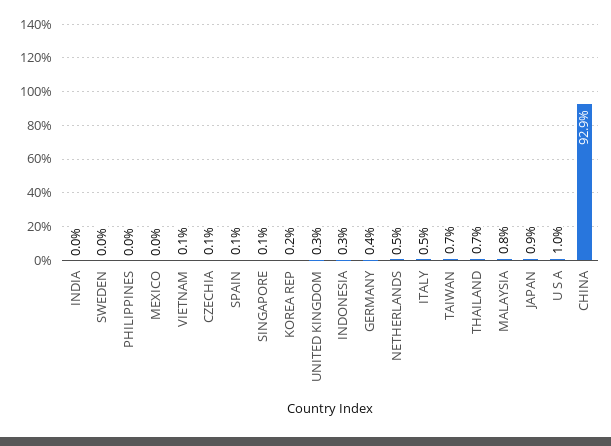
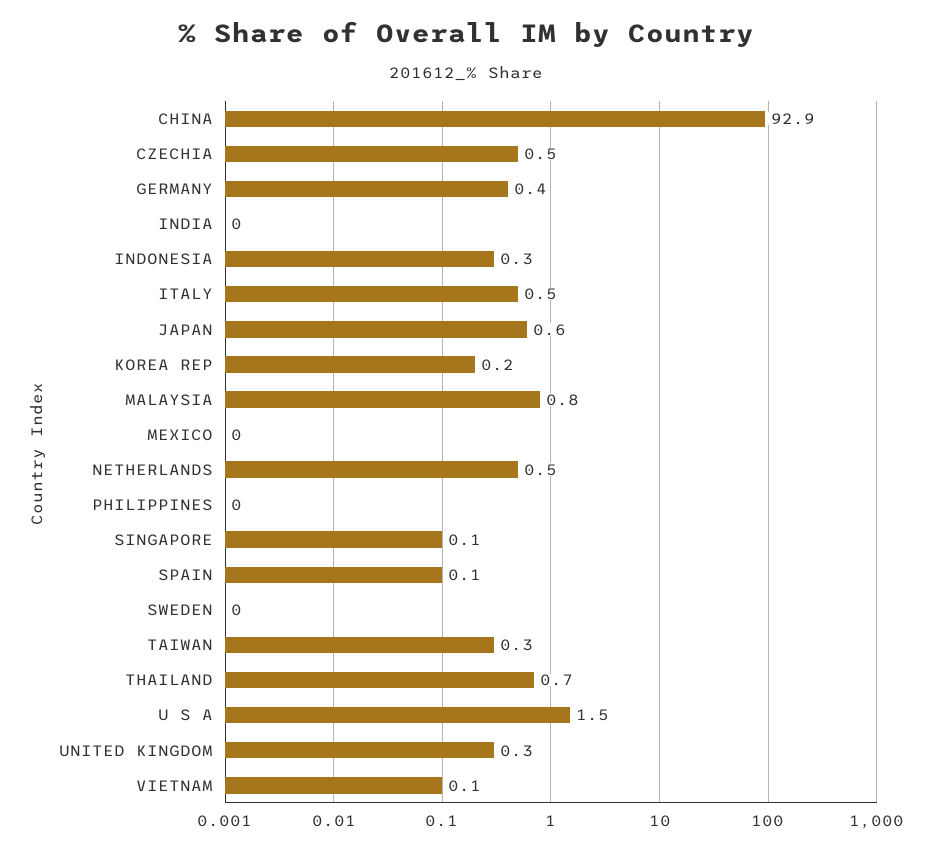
  {
    "INDIA": 0,
    "SWEDEN": 0,
    "PHILIPPINES": 0,
    "MEXICO": 0,
    "VIETNAM": 0.1,
-   "CZECHIA": 0.1,
+   "CZECHIA": 0.5,
    "SPAIN": 0.1,
    "SINGAPORE": 0.1,
    "KOREA REP": 0.2,
    "UNITED KINGDOM": 0.3,
    "INDONESIA": 0.3,
    "GERMANY": 0.4,
    "NETHERLANDS": 0.5,
    "ITALY": 0.5,
-   "TAIWAN": 0.7,
+   "TAIWAN": 0.3,
    "THAILAND": 0.7,
    "MALAYSIA": 0.8,
-   "JAPAN": 0.9,
+   "JAPAN": 0.6,
-   "U S A": 1,
+   "U S A": 1.5,
    "CHINA": 92.9
  }

